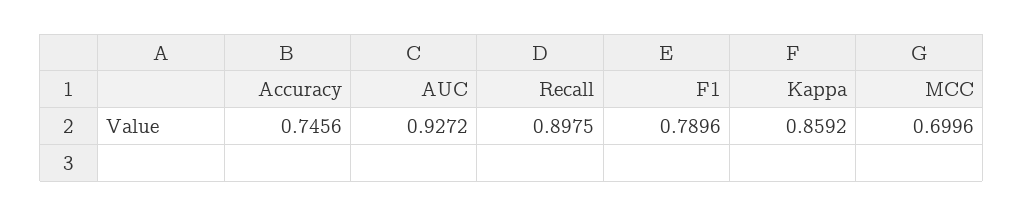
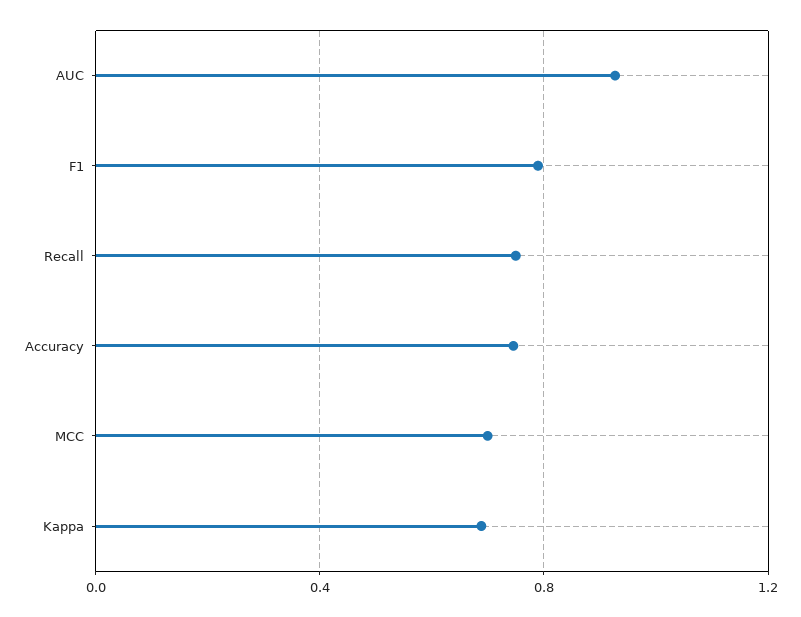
  {
    "Accuracy": 0.7456,
    "AUC": 0.9272,
-   "Recall": 0.8975,
+   "Recall": 0.75,
    "F1": 0.7896,
-   "Kappa": 0.8592,
+   "Kappa": 0.7,
    "MCC": 0.6996
  }

